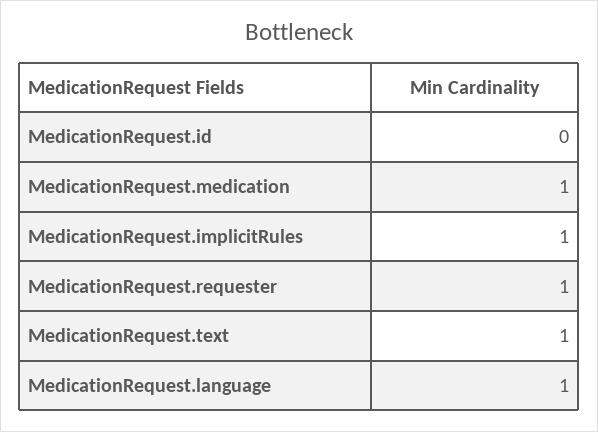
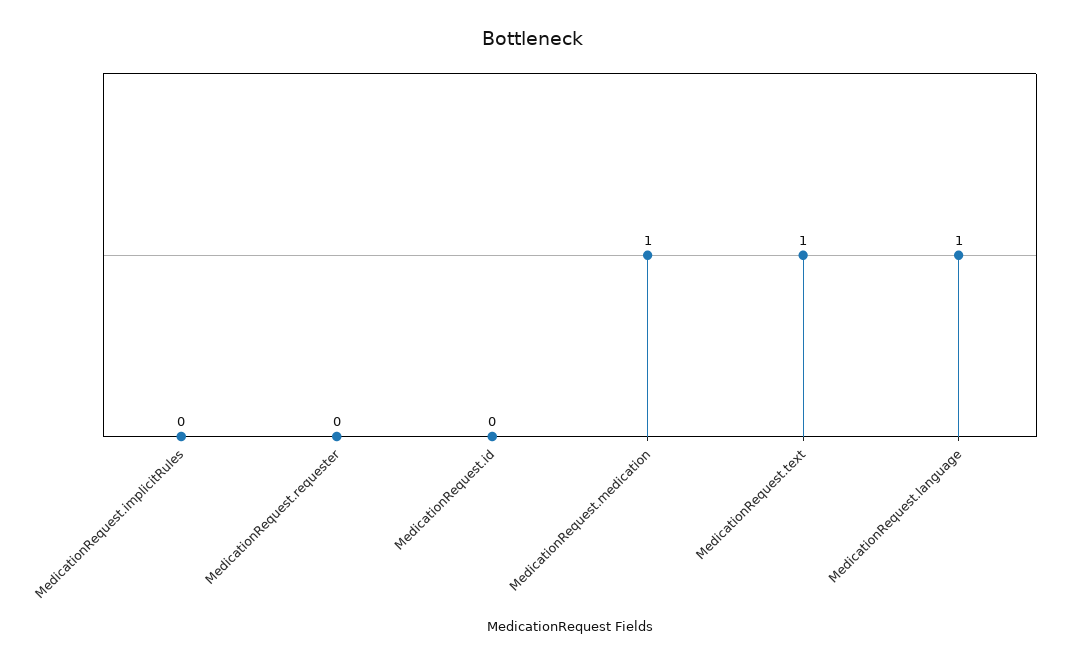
  {
    "MedicationRequest.id": 0,
    "MedicationRequest.medication": 1,
-   "MedicationRequest.implicitRules": 1,
+   "MedicationRequest.implicitRules": 0,
-   "MedicationRequest.requester": 1,
+   "MedicationRequest.requester": 0,
    "MedicationRequest.text": 1,
    "MedicationRequest.language": 1
  }

